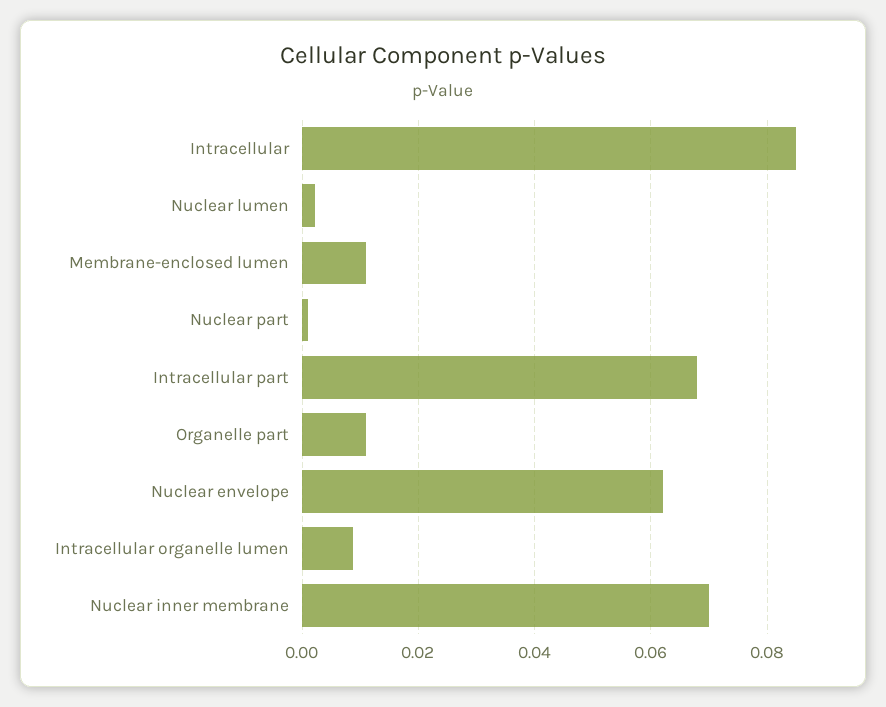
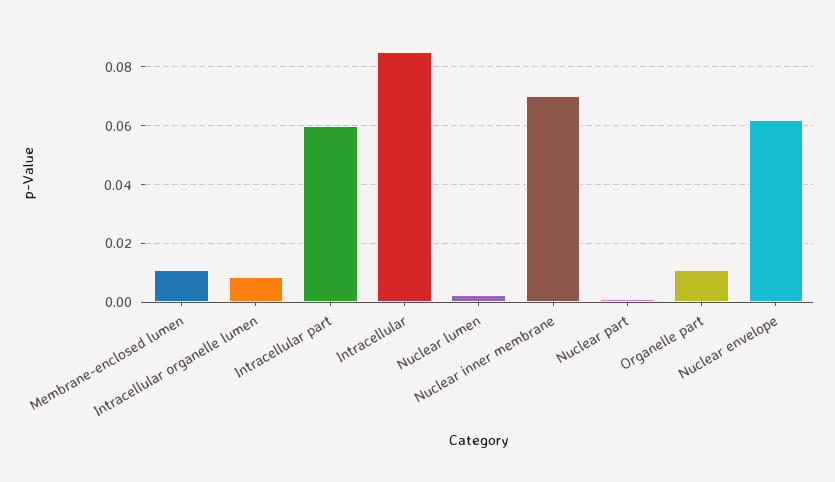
  {
    "Intracellular": 0.086,
    "Nuclear lumen": 0.002,
    "Membrane-enclosed lumen": 0.012,
    "Nuclear part": 0.002,
-   "Intracellular part": 0.068,
+   "Intracellular part": 0.06,
    "Organelle part": 0.012,
    "Nuclear envelope": 0.062,
    "Intracellular organelle lumen": 0.008,
    "Nuclear inner membrane": 0.07
  }

